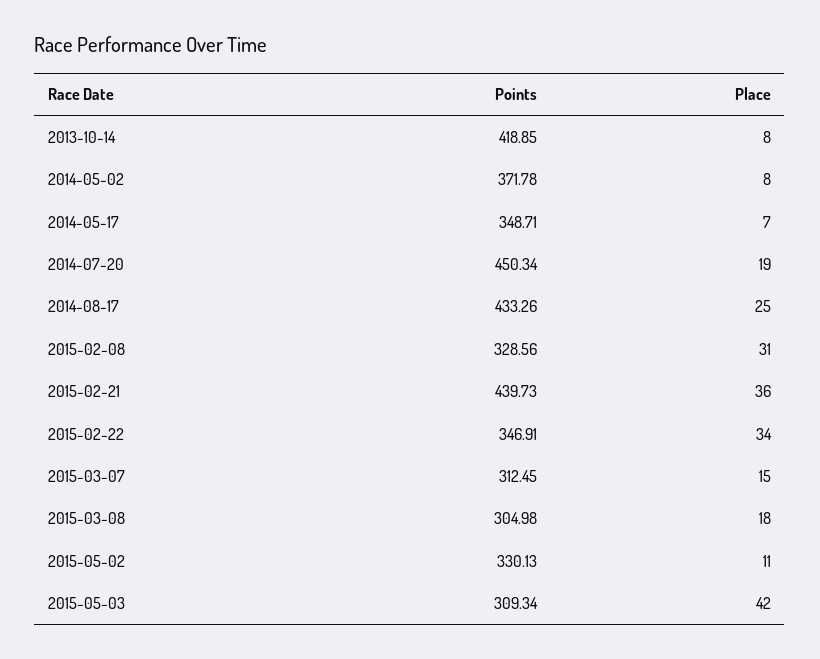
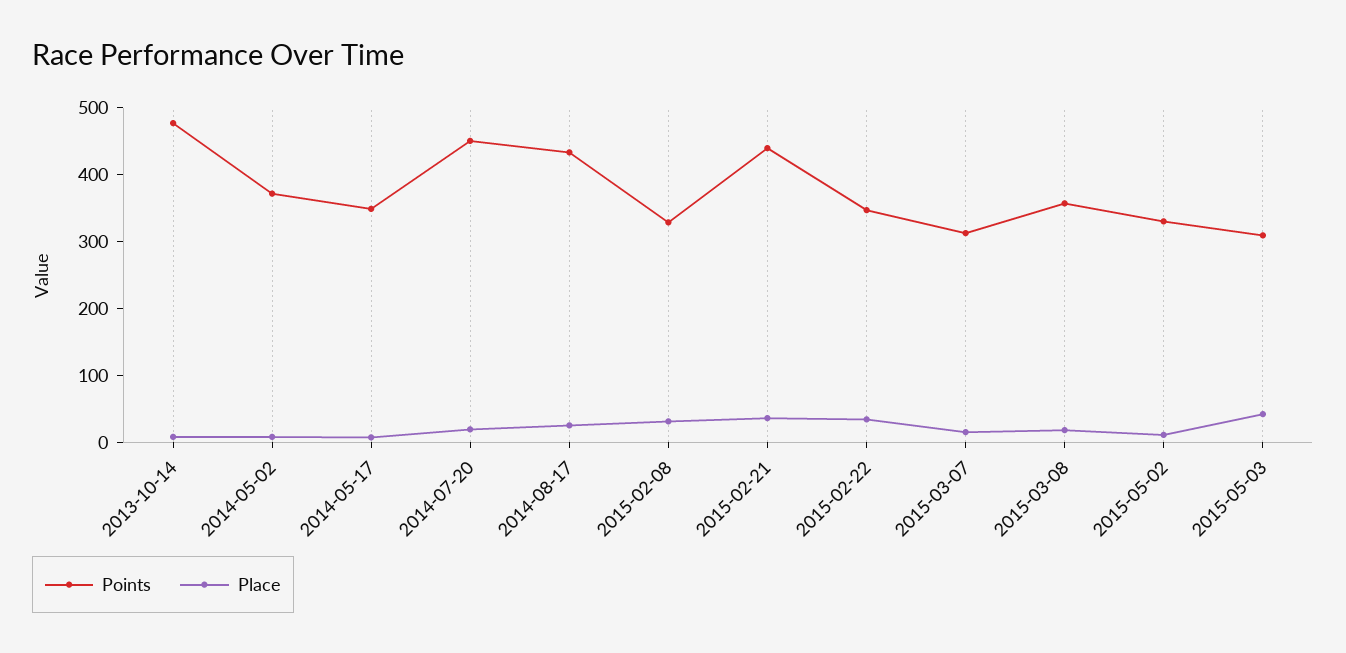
  {
    "Points": {
-     "2013-10-14": 418.85,
+     "2013-10-14": 480,
      "2014-05-02": 371.78,
      "2014-05-17": 348.71,
      "2014-07-20": 450.34,
      "2014-08-17": 433.26,
      "2015-02-08": 328.56,
      "2015-02-21": 439.73,
      "2015-02-22": 346.91,
      "2015-03-07": 312.45,
-     "2015-03-08": 304.98,
+     "2015-03-08": 360,
      "2015-05-02": 330.13,
      "2015-05-03": 309.34
    },
    "Place": {
      "2013-10-14": 8,
      "2014-05-02": 8,
      "2014-05-17": 7,
      "2014-07-20": 19,
      "2014-08-17": 25,
      "2015-02-08": 31,
      "2015-02-21": 36,
      "2015-02-22": 34,
      "2015-03-07": 15,
      "2015-03-08": 18,
      "2015-05-02": 11,
      "2015-05-03": 42
    }
  }

